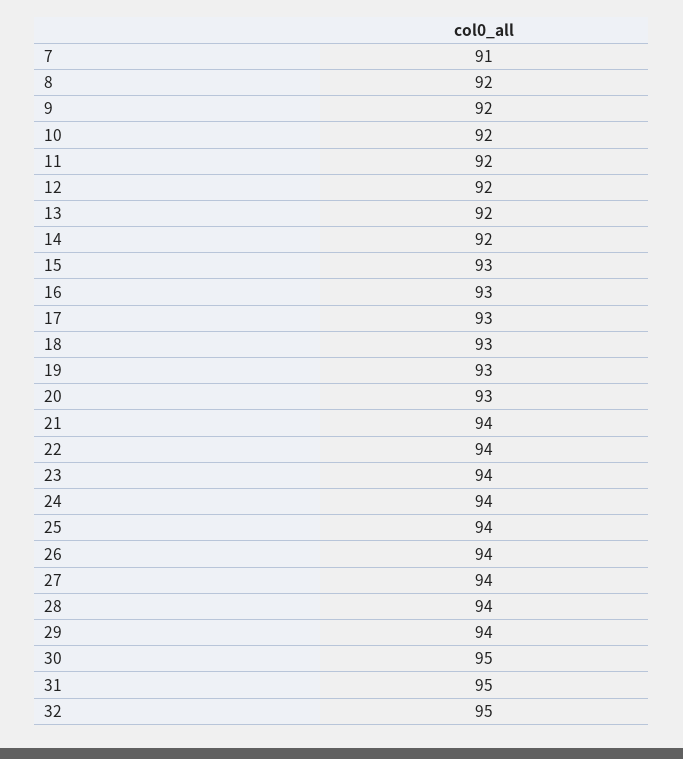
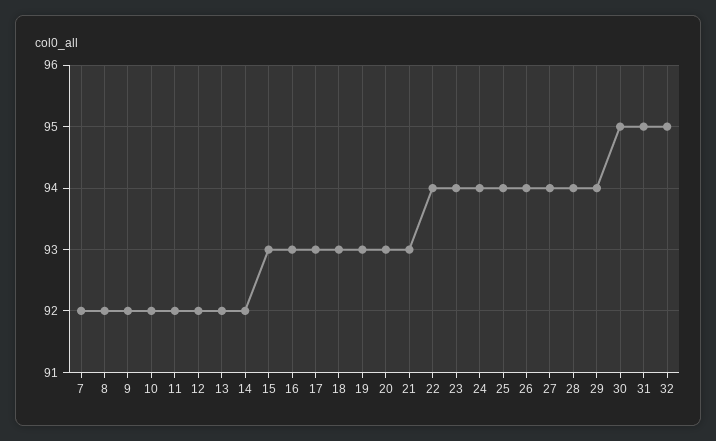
  {
-   "7": 91,
+   "7": 92,
    "8": 92,
    "9": 92,
    "10": 92,
    "11": 92,
    "12": 92,
    "13": 92,
    "14": 92,
    "15": 93,
    "16": 93,
    "17": 93,
    "18": 93,
    "19": 93,
    "20": 93,
-   "21": 94,
+   "21": 93,
    "22": 94,
    "23": 94,
    "24": 94,
    "25": 94,
    "26": 94,
    "27": 94,
    "28": 94,
    "29": 94,
    "30": 95,
    "31": 95,
    "32": 95
  }

